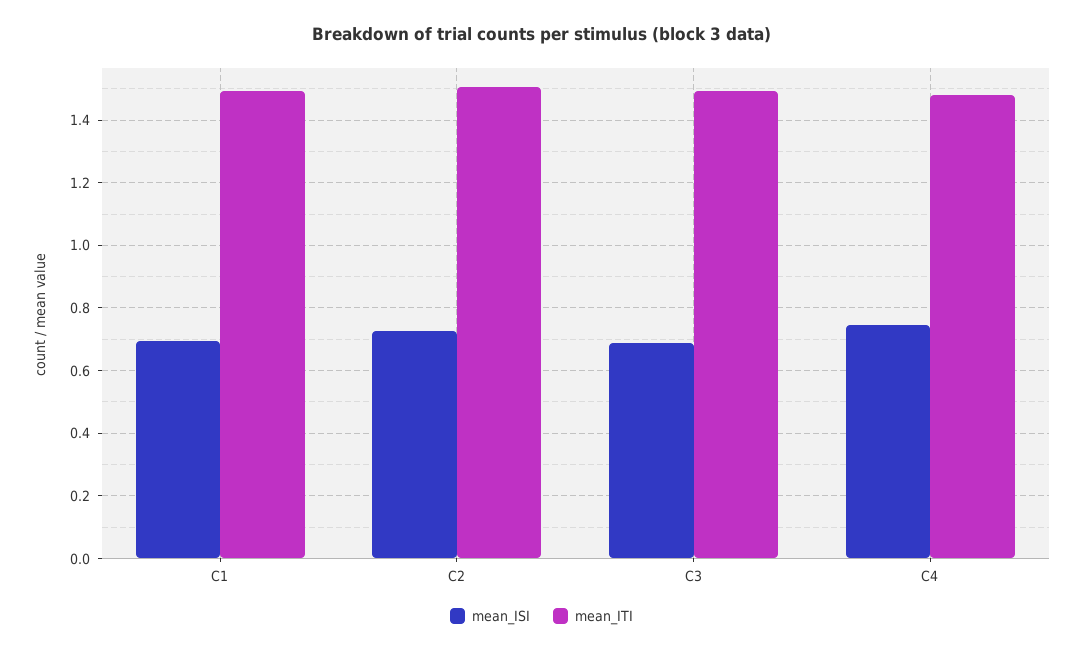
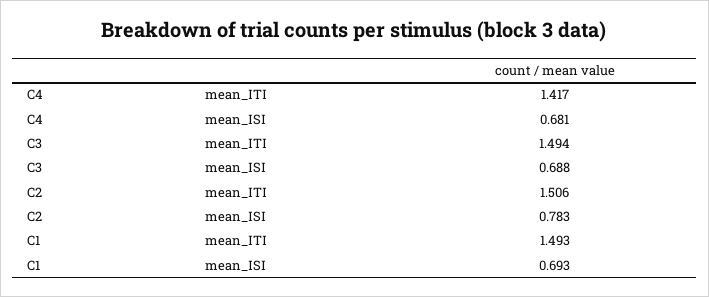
  {
    "mean_ISI": {
      "C1": 0.693,
-     "C2": 0.72,
+     "C2": 0.783,
      "C3": 0.688,
-     "C4": 0.74
+     "C4": 0.681
    },
    "mean_ITI": {
      "C1": 1.493,
      "C2": 1.506,
      "C3": 1.494,
-     "C4": 1.48
+     "C4": 1.417
    }
  }

